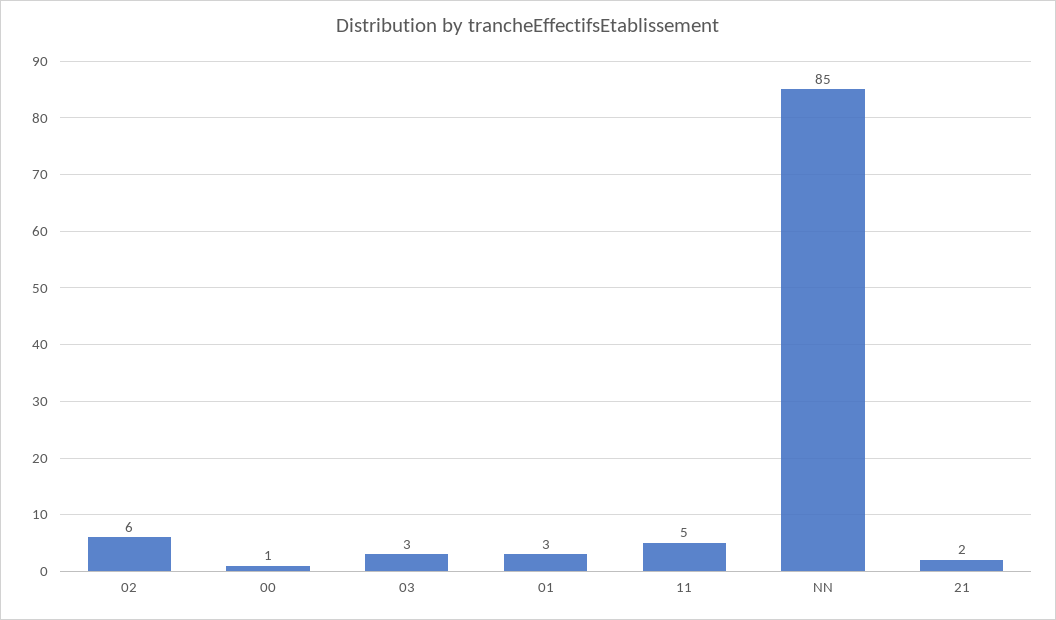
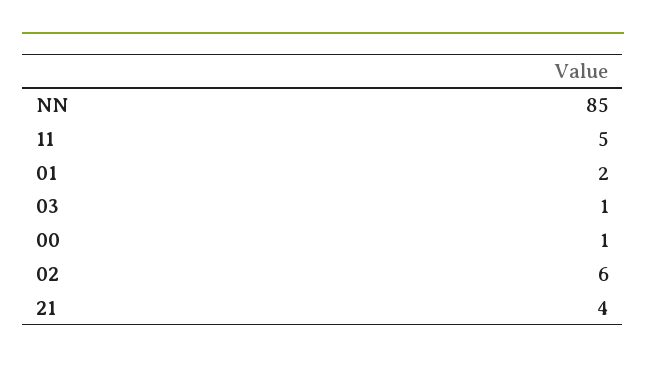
  {
    "02": 6,
    "00": 1,
-   "03": 3,
+   "03": 1,
-   "01": 3,
+   "01": 2,
    "11": 5,
    "NN": 85,
-   "21": 2
+   "21": 4
  }

